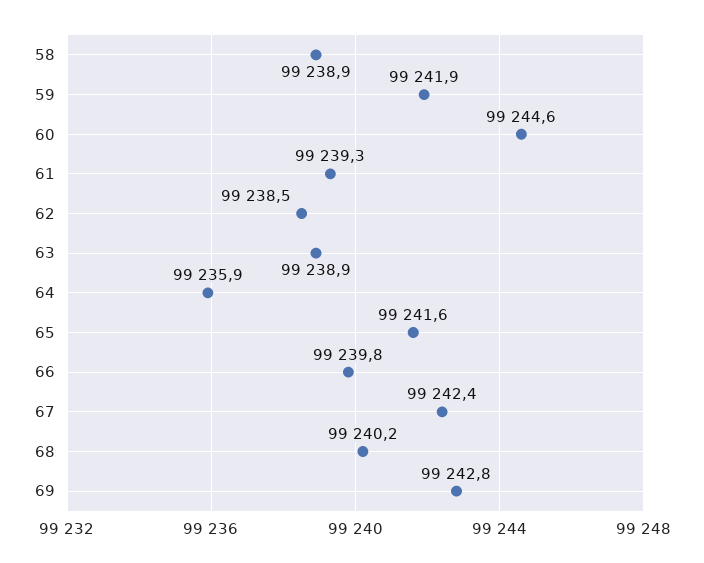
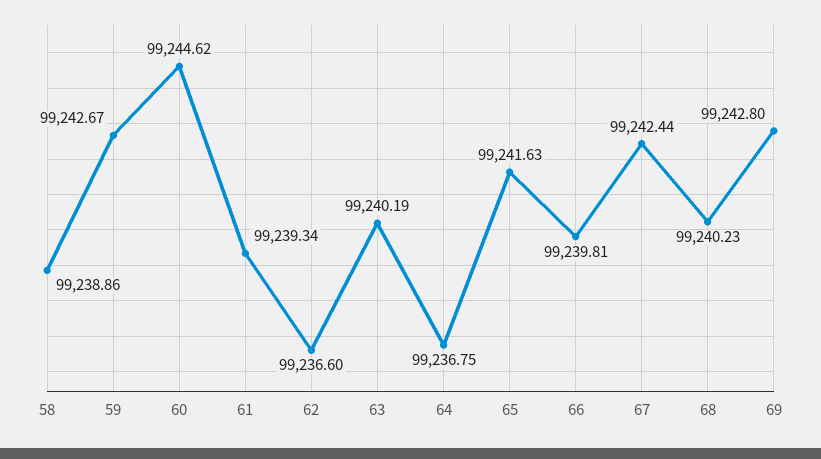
  {
    "58": 99238.86,
-   "59": 99241.9,
+   "59": 99242.67,
    "60": 99244.62,
    "61": 99239.34,
-   "62": 99238.5,
+   "62": 99236.6,
-   "63": 99238.9,
+   "63": 99240.19,
-   "64": 99235.9,
+   "64": 99236.75,
    "65": 99241.63,
    "66": 99239.81,
    "67": 99242.44,
    "68": 99240.23,
    "69": 99242.8
  }

